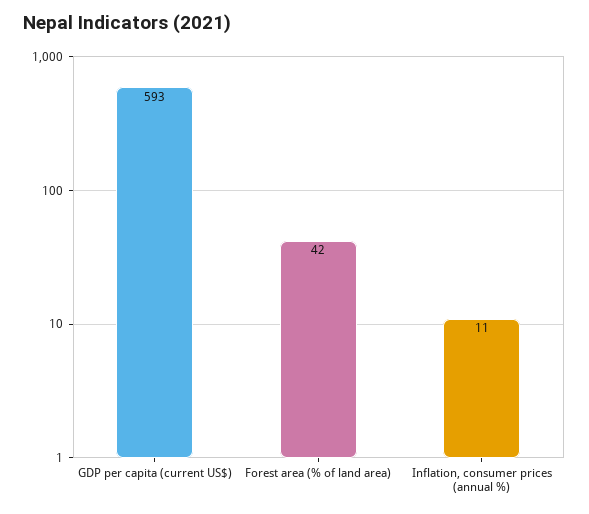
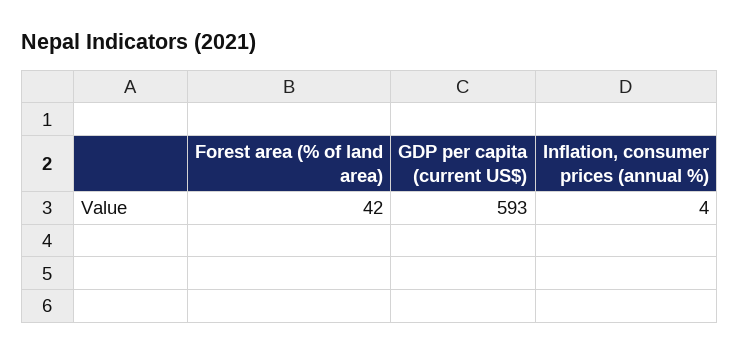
  {
    "GDP per capita (current US$)": 593,
    "Forest area (% of land area)": 42,
-   "Inflation, consumer prices (annual %)": 11
+   "Inflation, consumer prices (annual %)": 4
  }

